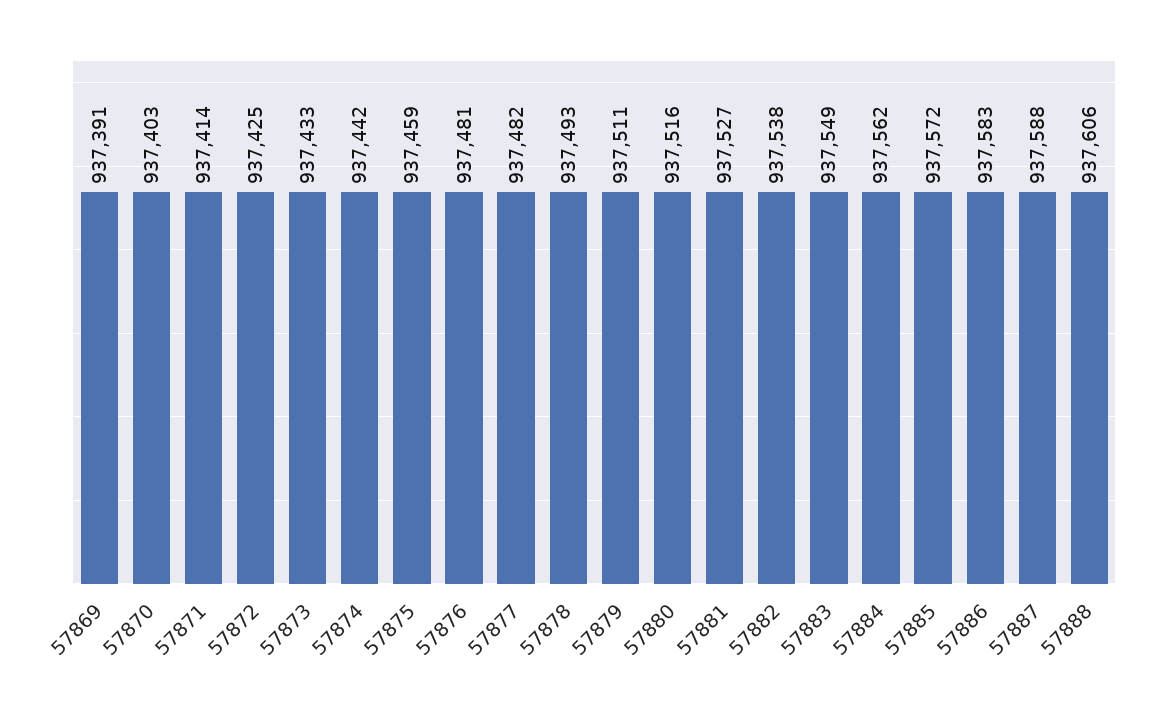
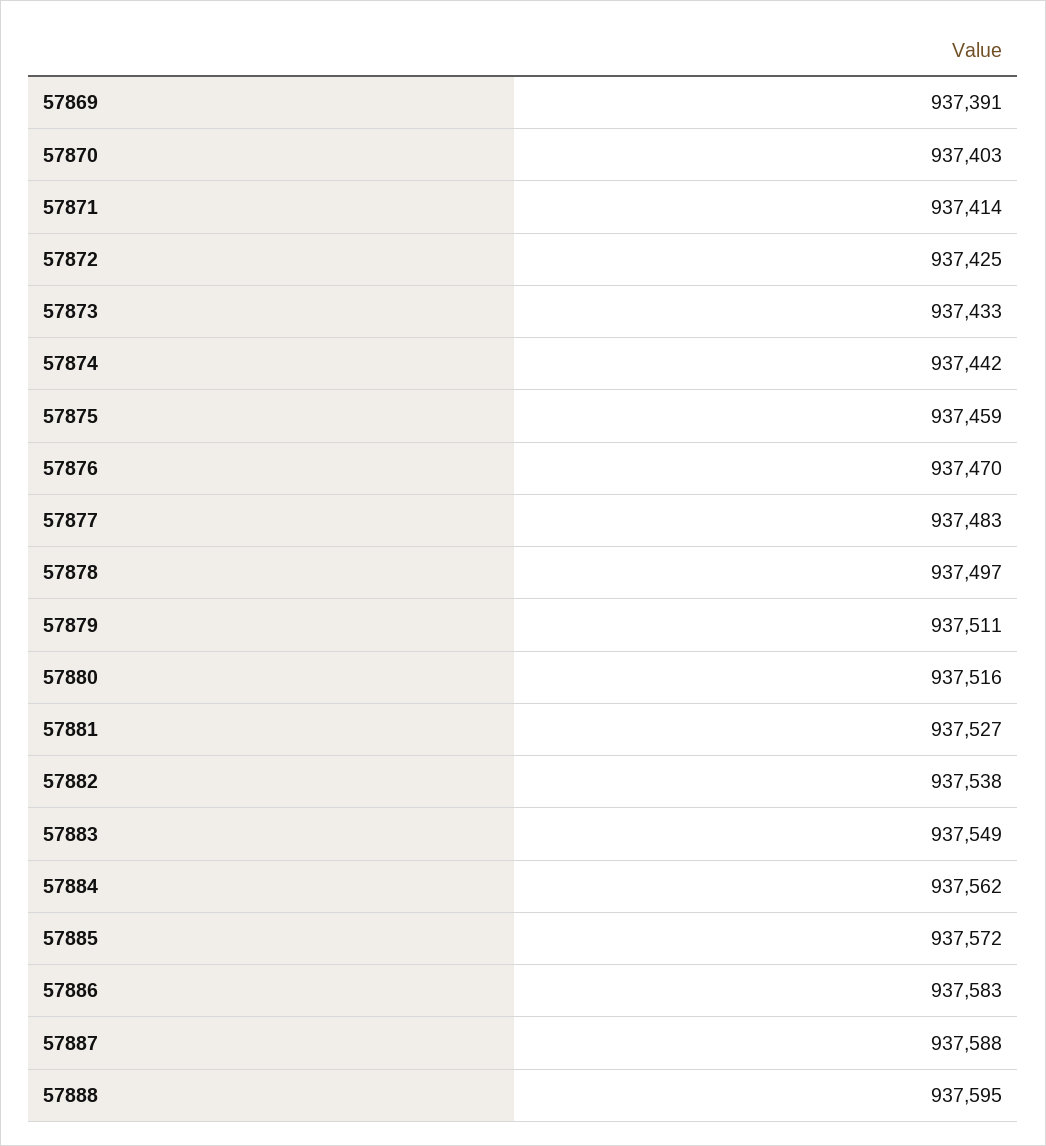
  {
    "57869": 937391,
    "57870": 937403,
    "57871": 937414,
    "57872": 937425,
    "57873": 937433,
    "57874": 937442,
    "57875": 937459,
-   "57876": 937481,
+   "57876": 937470,
-   "57877": 937482,
+   "57877": 937483,
-   "57878": 937493,
+   "57878": 937497,
    "57879": 937511,
    "57880": 937516,
    "57881": 937527,
    "57882": 937538,
    "57883": 937549,
    "57884": 937562,
    "57885": 937572,
    "57886": 937583,
    "57887": 937588,
-   "57888": 937606
+   "57888": 937595
  }

